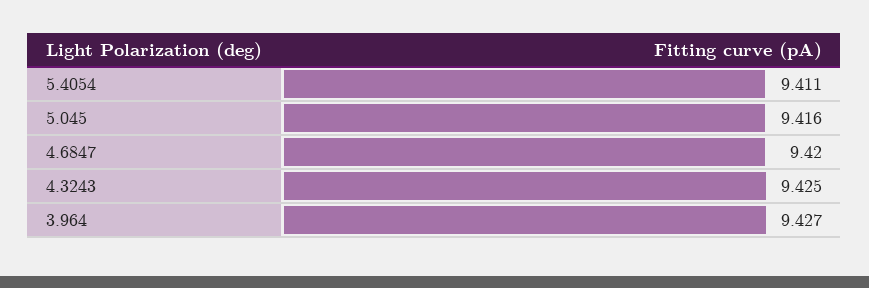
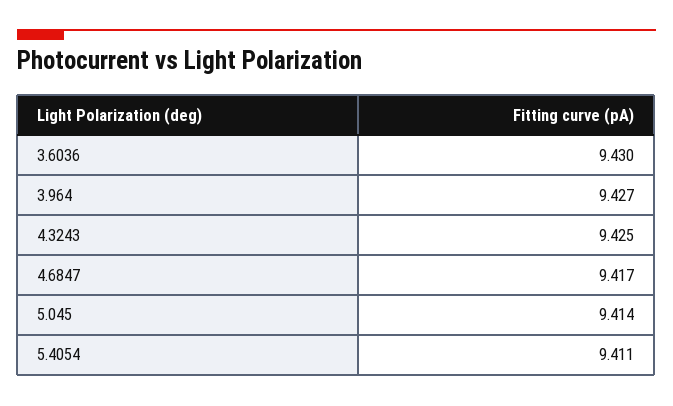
  {
    "5.4054": 9.411,
-   "5.045": 9.416,
+   "5.045": 9.414,
-   "4.6847": 9.42,
+   "4.6847": 9.417,
    "4.3243": 9.425,
-   "3.964": 9.427
+   "3.964": 9.427,
+   "3.6036": 9.43
  }

